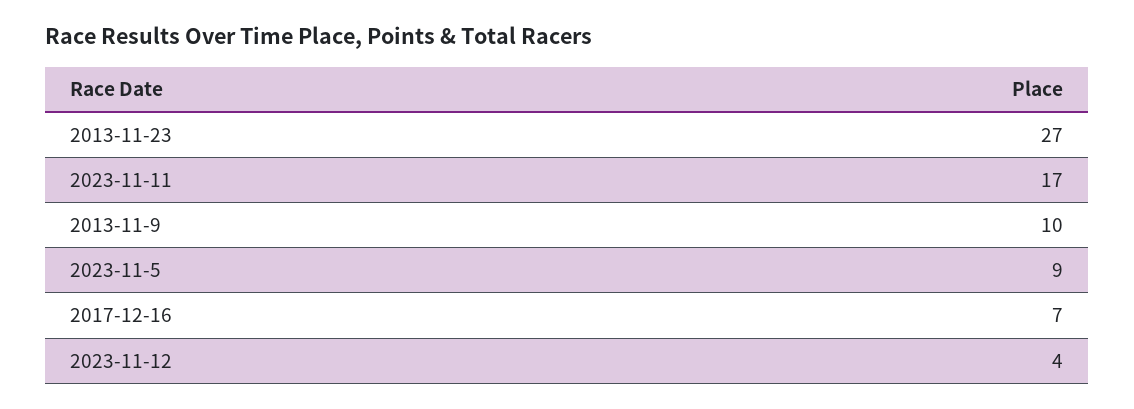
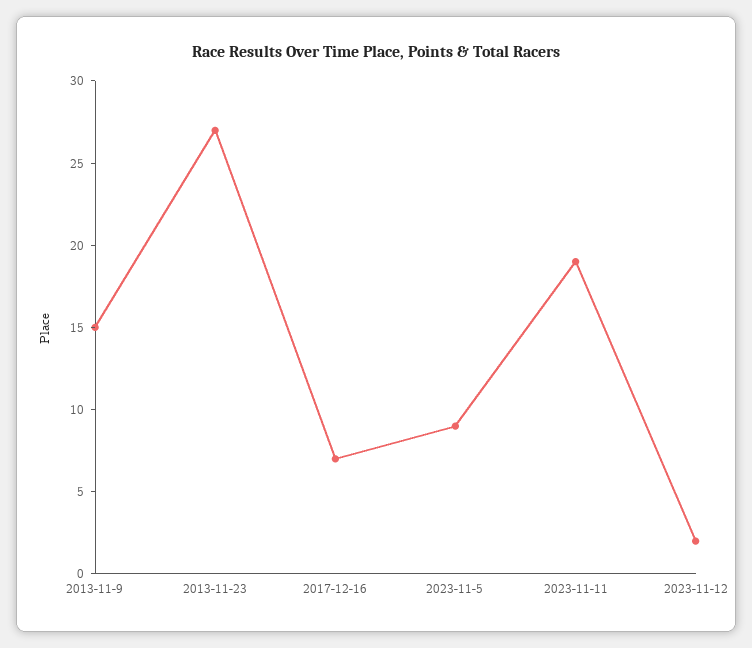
  {
    "2013-11-23": 27,
-   "2023-11-11": 17,
+   "2023-11-11": 19,
-   "2013-11-9": 10,
+   "2013-11-9": 15,
    "2023-11-5": 9,
    "2017-12-16": 7,
-   "2023-11-12": 4
+   "2023-11-12": 2
  }

